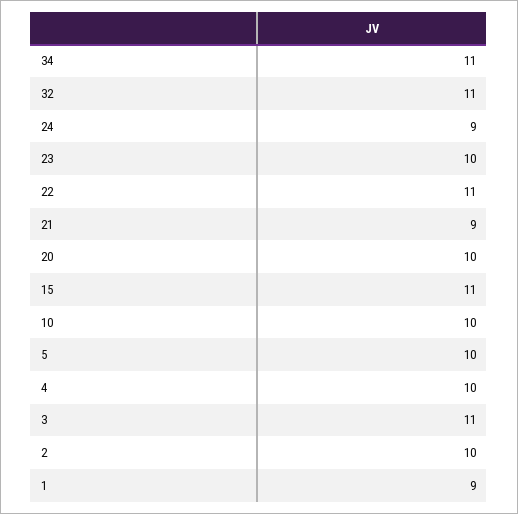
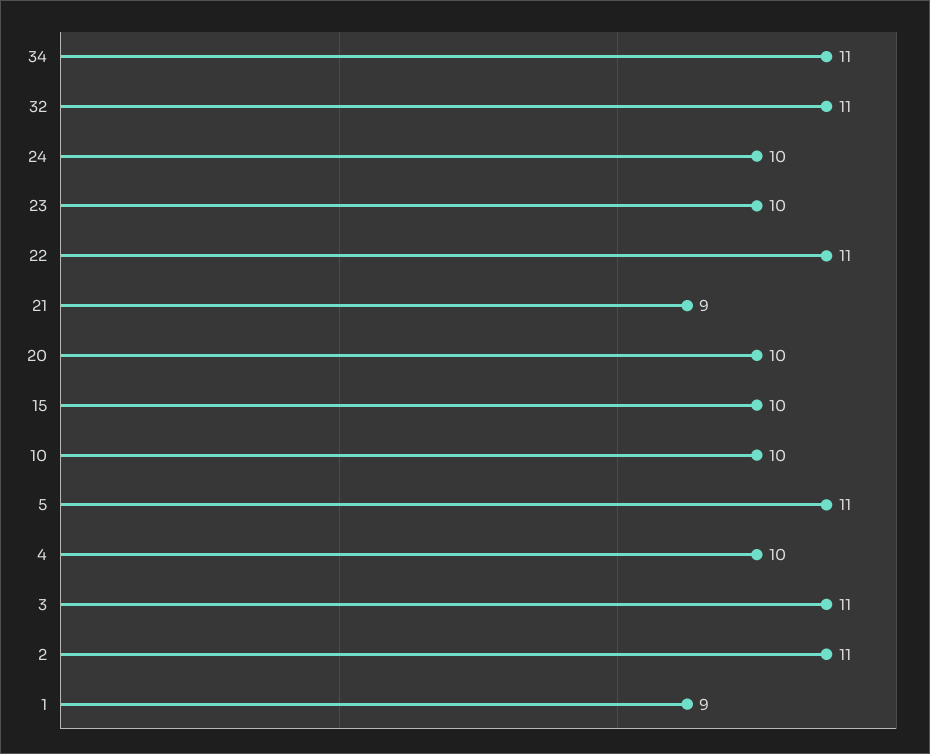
  {
    "34": 11,
    "32": 11,
-   "24": 9,
+   "24": 10,
    "23": 10,
    "22": 11,
    "21": 9,
    "20": 10,
-   "15": 11,
+   "15": 10,
    "10": 10,
-   "5": 10,
+   "5": 11,
    "4": 10,
    "3": 11,
-   "2": 10,
+   "2": 11,
    "1": 9
  }

